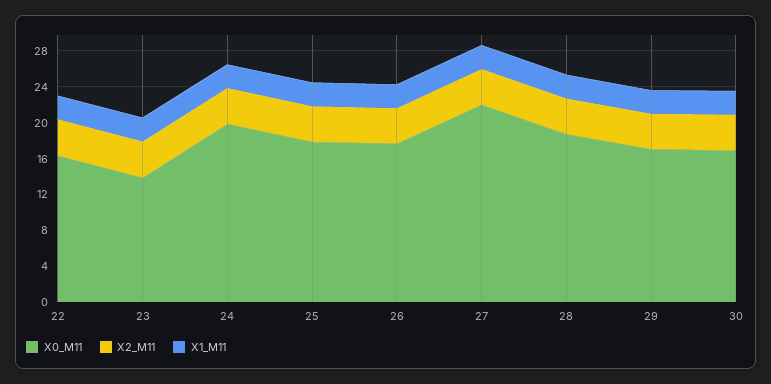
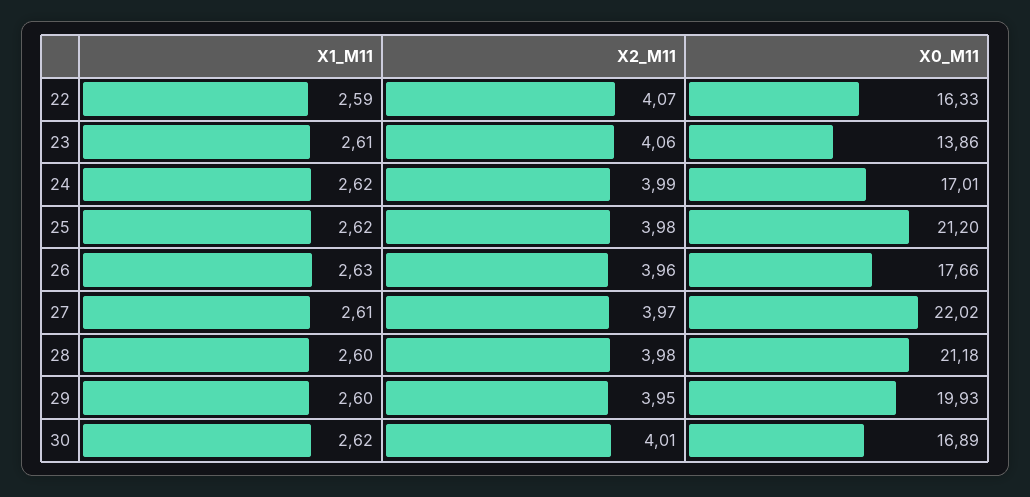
  {
    "X0_M11": {
      "22": 16.33,
      "23": 13.86,
-     "24": 20,
+     "24": 17.01,
-     "25": 18,
+     "25": 21.2,
      "26": 17.66,
      "27": 22.02,
-     "28": 19,
+     "28": 21.18,
-     "29": 17,
+     "29": 19.93,
      "30": 16.89
    },
    "X2_M11": {
      "22": 4.07,
      "23": 4.06,
      "24": 3.99,
      "25": 3.98,
      "26": 3.96,
      "27": 3.97,
      "28": 3.98,
      "29": 3.95,
      "30": 4.01
    },
    "X1_M11": {
      "22": 2.59,
      "23": 2.61,
      "24": 2.62,
      "25": 2.62,
      "26": 2.63,
      "27": 2.61,
      "28": 2.6,
      "29": 2.6,
      "30": 2.62
    }
  }

